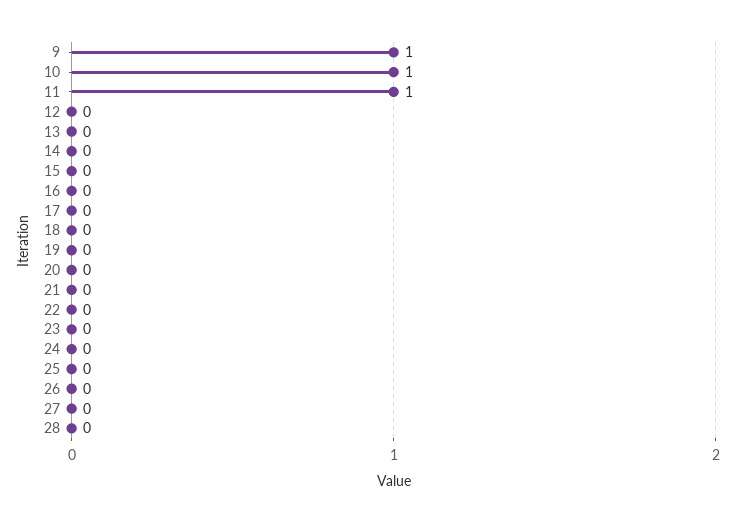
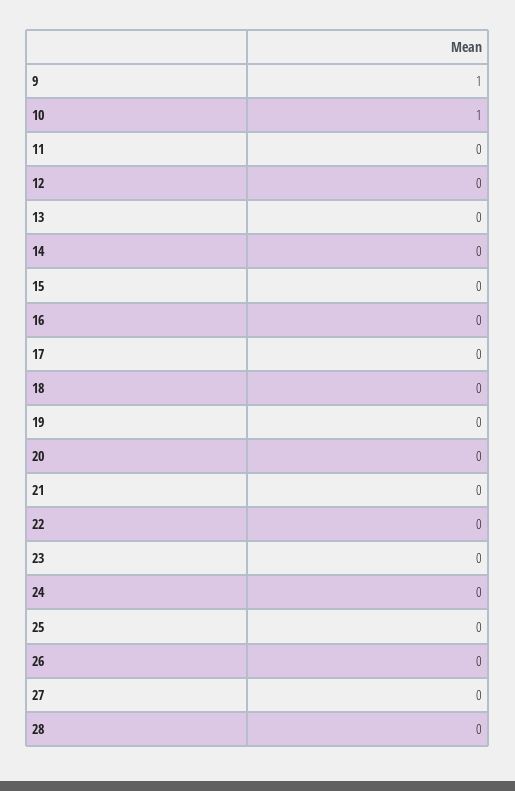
  {
    "9": 1,
    "10": 1,
-   "11": 1,
+   "11": 0,
    "12": 0,
    "13": 0,
    "14": 0,
    "15": 0,
    "16": 0,
    "17": 0,
    "18": 0,
    "19": 0,
    "20": 0,
    "21": 0,
    "22": 0,
    "23": 0,
    "24": 0,
    "25": 0,
    "26": 0,
    "27": 0,
    "28": 0
  }

